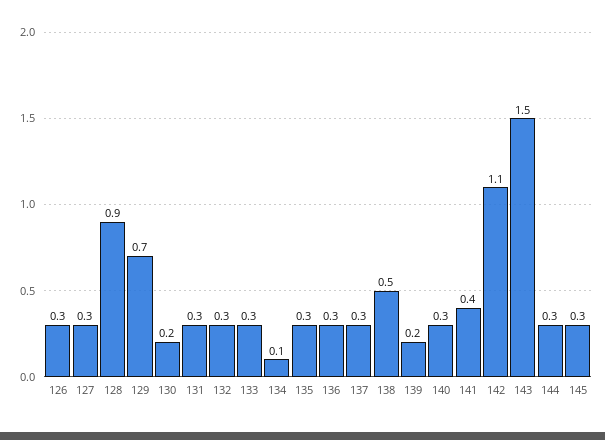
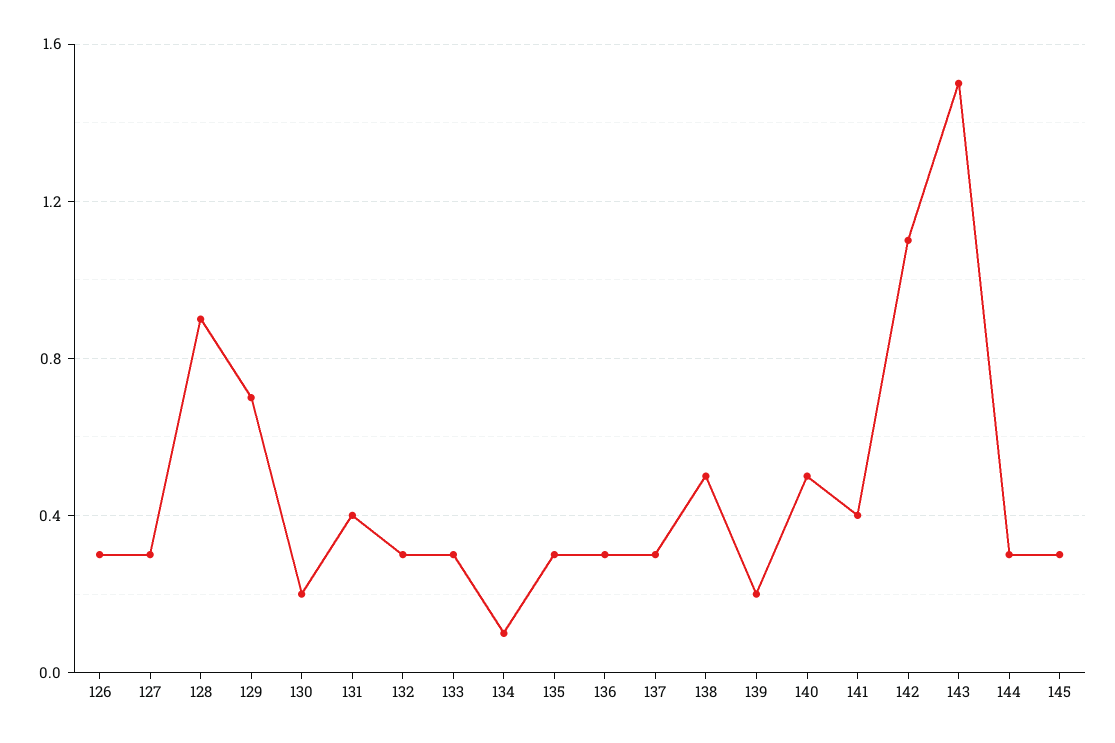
  {
    "126": 0.3,
    "127": 0.3,
    "128": 0.9,
    "129": 0.7,
    "130": 0.2,
-   "131": 0.3,
+   "131": 0.4,
    "132": 0.3,
    "133": 0.3,
    "134": 0.1,
    "135": 0.3,
    "136": 0.3,
    "137": 0.3,
    "138": 0.5,
    "139": 0.2,
-   "140": 0.3,
+   "140": 0.5,
    "141": 0.4,
    "142": 1.1,
    "143": 1.5,
    "144": 0.3,
    "145": 0.3
  }

